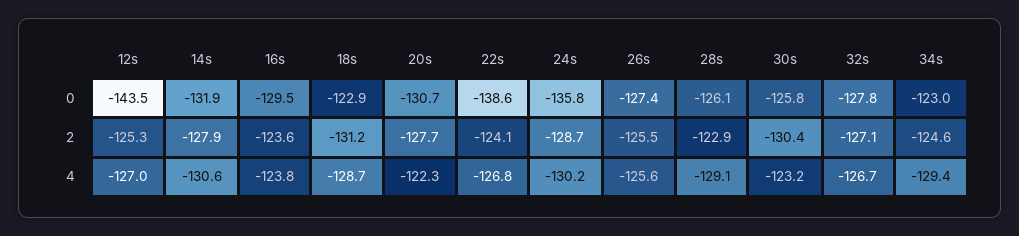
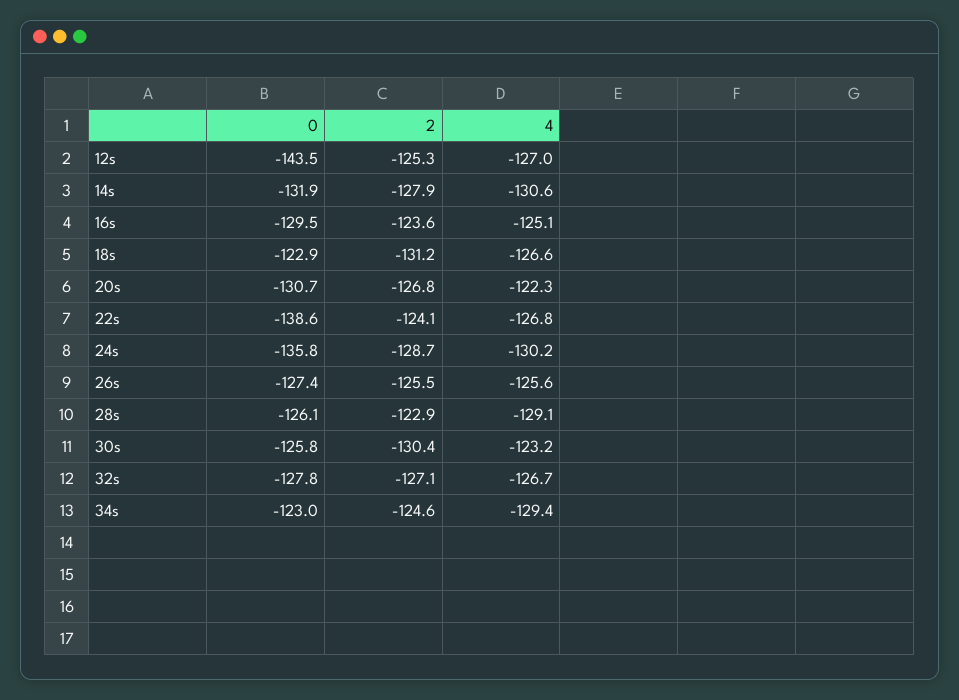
  {
    "12s": {
      "0": -143.5,
      "2": -125.3,
      "4": -127
    },
    "14s": {
      "0": -131.9,
      "2": -127.9,
      "4": -130.6
    },
    "16s": {
      "0": -129.5,
      "2": -123.6,
-     "4": -123.8
+     "4": -125.1
    },
    "18s": {
      "0": -122.9,
      "2": -131.2,
-     "4": -128.7
+     "4": -126.6
    },
    "20s": {
      "0": -130.7,
-     "2": -127.7,
+     "2": -126.8,
      "4": -122.3
    },
    "22s": {
      "0": -138.6,
      "2": -124.1,
      "4": -126.8
    },
    "24s": {
      "0": -135.8,
      "2": -128.7,
      "4": -130.2
    },
    "26s": {
      "0": -127.4,
      "2": -125.5,
      "4": -125.6
    },
    "28s": {
      "0": -126.1,
      "2": -122.9,
      "4": -129.1
    },
    "30s": {
      "0": -125.8,
      "2": -130.4,
      "4": -123.2
    },
    "32s": {
      "0": -127.8,
      "2": -127.1,
      "4": -126.7
    },
    "34s": {
      "0": -123,
      "2": -124.6,
      "4": -129.4
    }
  }

